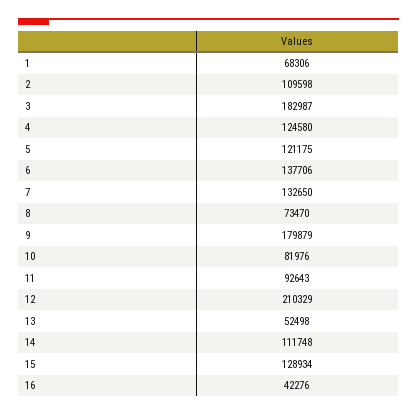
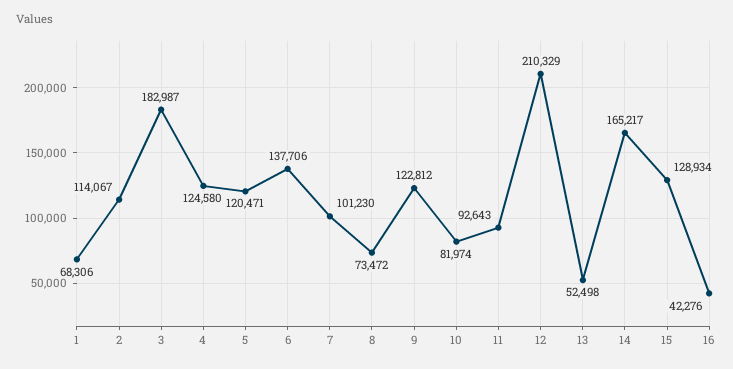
  {
    "1": 68306,
-   "2": 109598,
+   "2": 114067,
    "3": 182987,
    "4": 124580,
-   "5": 121175,
+   "5": 120471,
    "6": 137706,
-   "7": 132650,
+   "7": 101230,
-   "8": 73470,
+   "8": 73472,
-   "9": 179879,
+   "9": 122812,
-   "10": 81976,
+   "10": 81974,
    "11": 92643,
    "12": 210329,
    "13": 52498,
-   "14": 111748,
+   "14": 165217,
    "15": 128934,
    "16": 42276
  }

